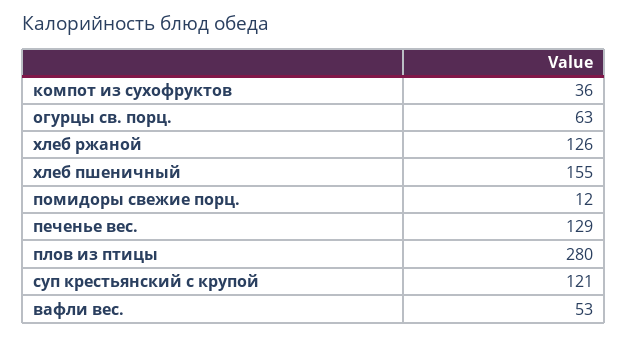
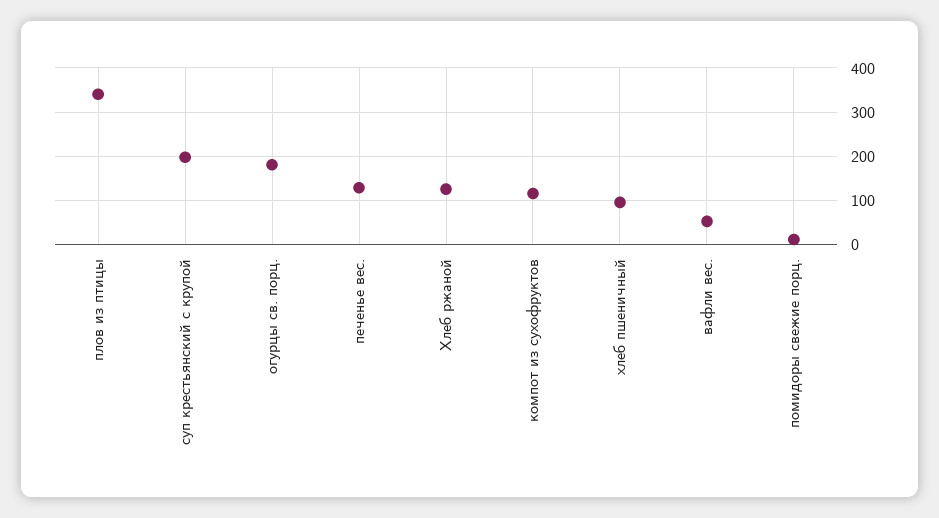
  {
-   "компот из сухофруктов": 36,
+   "компот из сухофруктов": 120,
-   "огурцы св. порц.": 63,
+   "огурцы св. порц.": 180,
    "хлеб ржаной": 126,
-   "хлеб пшеничный": 155,
+   "хлеб пшеничный": 100,
    "помидоры свежие порц.": 12,
    "печенье вес.": 129,
-   "плов из птицы": 280,
+   "плов из птицы": 340,
-   "суп крестьянский с крупой": 121,
+   "суп крестьянский с крупой": 200,
    "вафли вес.": 53
  }

